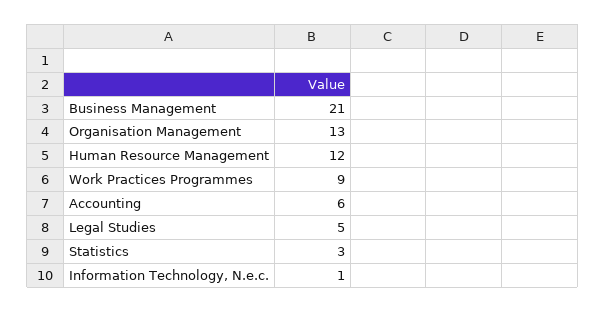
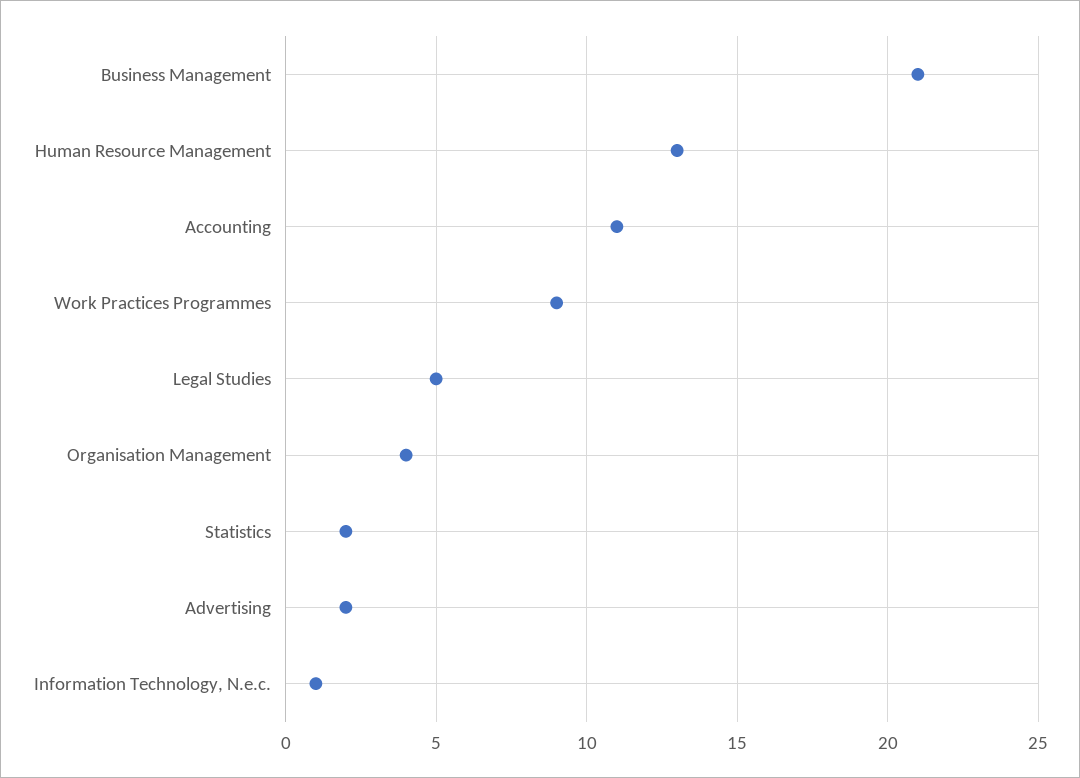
  {
    "Business Management": 21,
-   "Organisation Management": 13,
+   "Organisation Management": 4,
-   "Human Resource Management": 12,
+   "Human Resource Management": 13,
    "Work Practices Programmes": 9,
-   "Accounting": 6,
+   "Accounting": 11,
    "Legal Studies": 5,
-   "Statistics": 3,
+   "Statistics": 2,
-   "Information Technology, N.e.c.": 1
+   "Information Technology, N.e.c.": 1,
+   "Advertising": 2
  }

